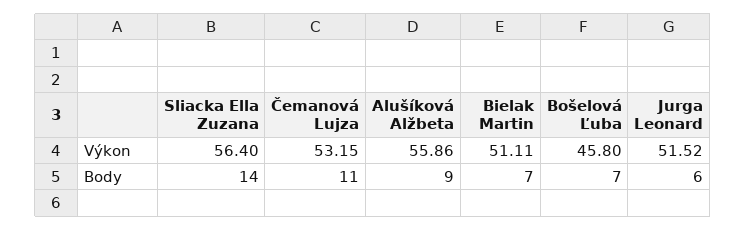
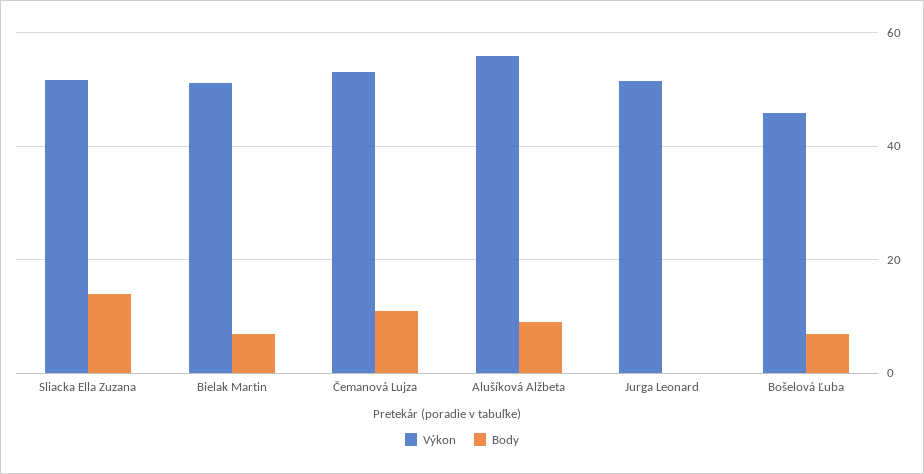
  {
    "Výkon": {
-     "Sliacka Ella Zuzana": 56.4,
+     "Sliacka Ella Zuzana": 52,
      "Čemanová Lujza": 53.15,
      "Alušíková Alžbeta": 55.86,
      "Bielak Martin": 51.11,
      "Bošelová Ľuba": 45.8,
      "Jurga Leonard": 51.52
    },
    "Body": {
      "Sliacka Ella Zuzana": 14,
      "Čemanová Lujza": 11,
      "Alušíková Alžbeta": 9,
      "Bielak Martin": 7,
      "Bošelová Ľuba": 7,
-     "Jurga Leonard": 6
+     "Jurga Leonard": 0
    }
  }

